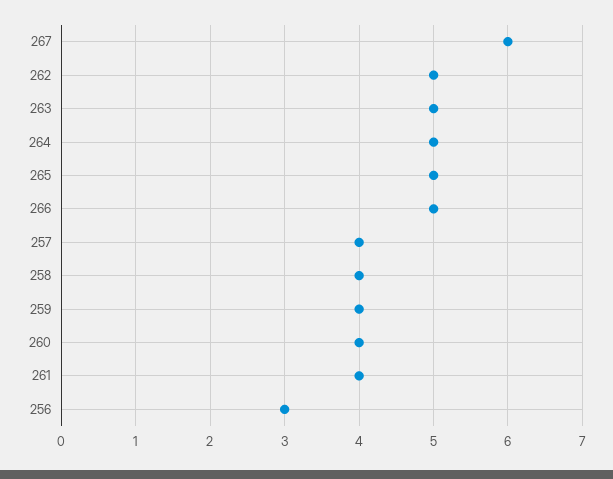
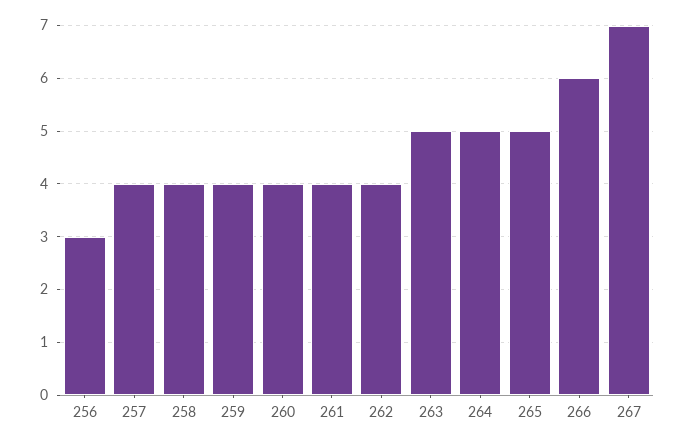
  {
-   "267": 6,
+   "267": 7,
-   "262": 5,
+   "262": 4,
    "263": 5,
    "264": 5,
    "265": 5,
-   "266": 5,
+   "266": 6,
    "257": 4,
    "258": 4,
    "259": 4,
    "260": 4,
    "261": 4,
    "256": 3
  }

